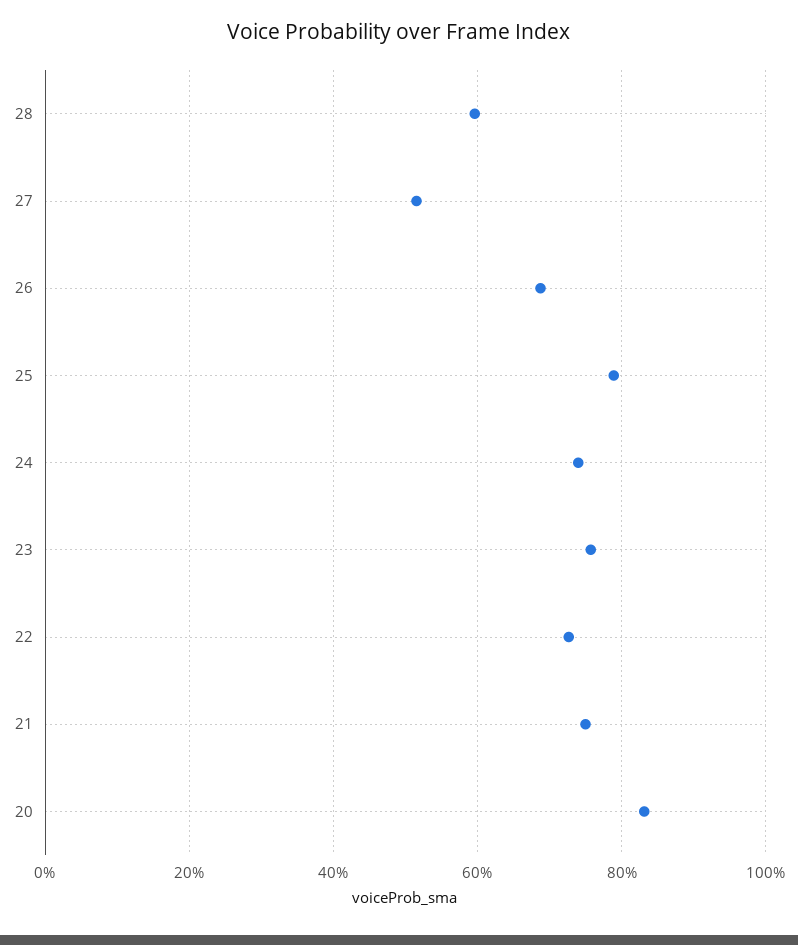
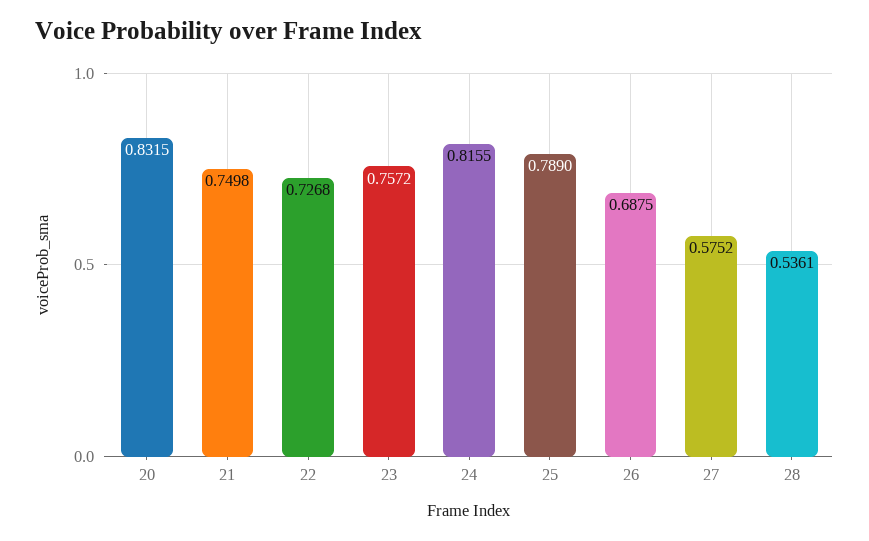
  {
-   "28": 0.6,
+   "28": 0.5361,
-   "27": 0.52,
+   "27": 0.5752,
    "26": 0.6875,
    "25": 0.789,
-   "24": 0.74,
+   "24": 0.8155,
    "23": 0.7572,
    "22": 0.7268,
    "21": 0.7498,
    "20": 0.8315
  }

